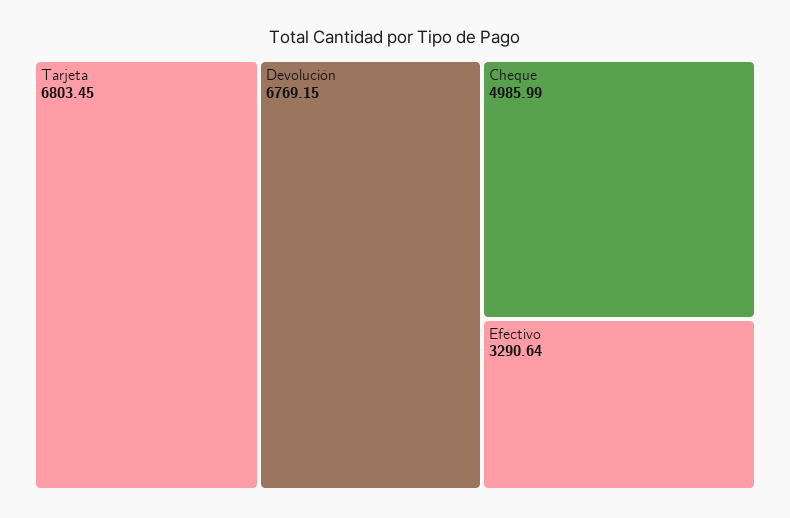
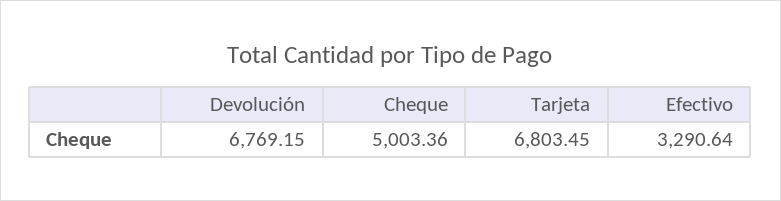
  {
    "Tarjeta": 6803.45,
    "Devolución": 6769.15,
-   "Cheque": 4985.99,
+   "Cheque": 5003.36,
    "Efectivo": 3290.64
  }

